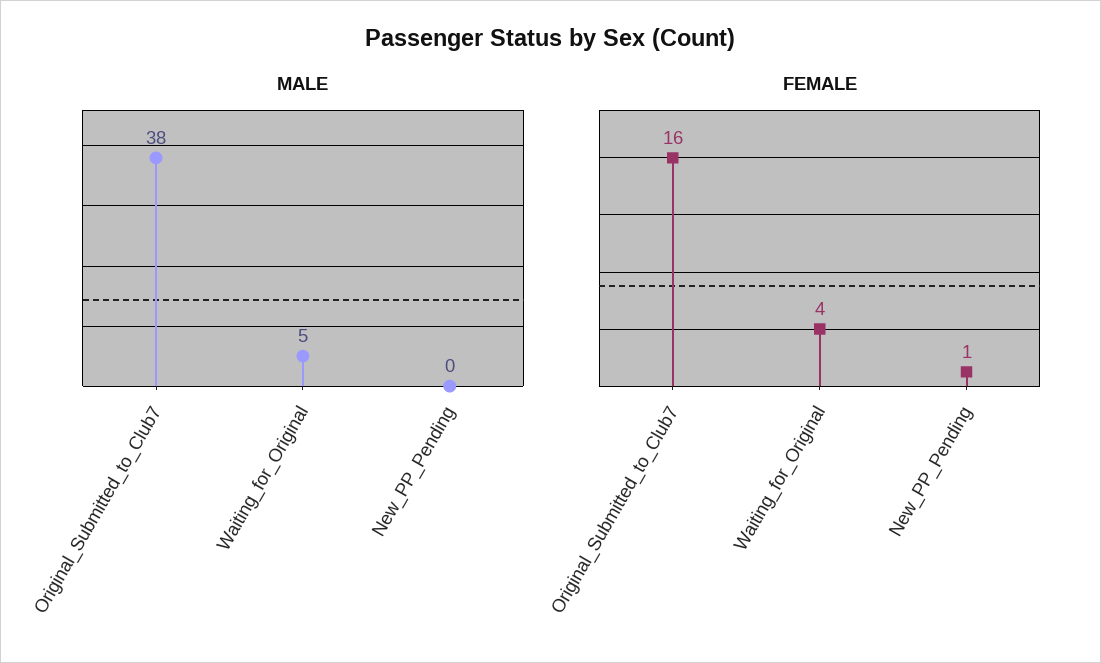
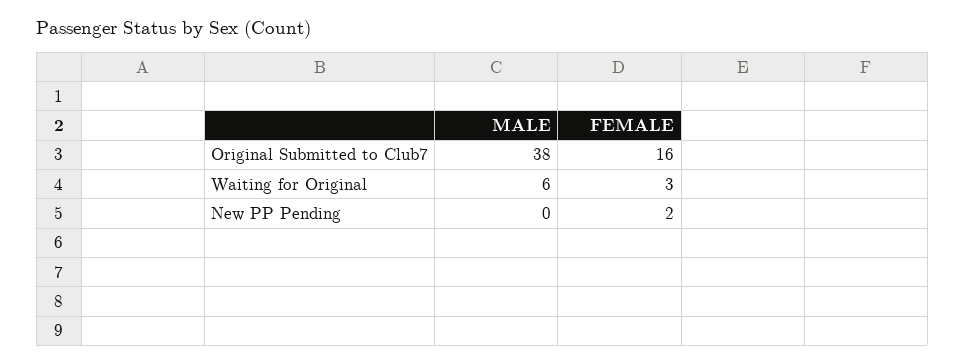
  {
    "MALE": {
      "Original_Submitted_to_Club7": 38,
-     "Waiting_for_Original": 5,
+     "Waiting_for_Original": 6,
      "New_PP_Pending": 0
    },
    "FEMALE": {
      "Original_Submitted_to_Club7": 16,
-     "Waiting_for_Original": 4,
+     "Waiting_for_Original": 3,
-     "New_PP_Pending": 1
+     "New_PP_Pending": 2
    }
  }

